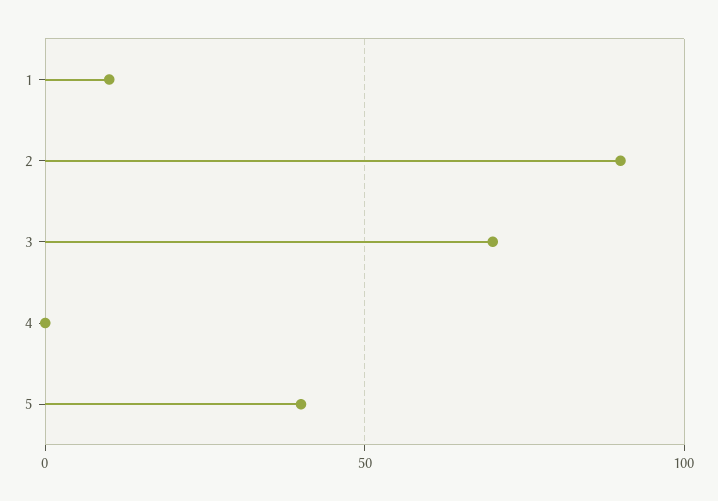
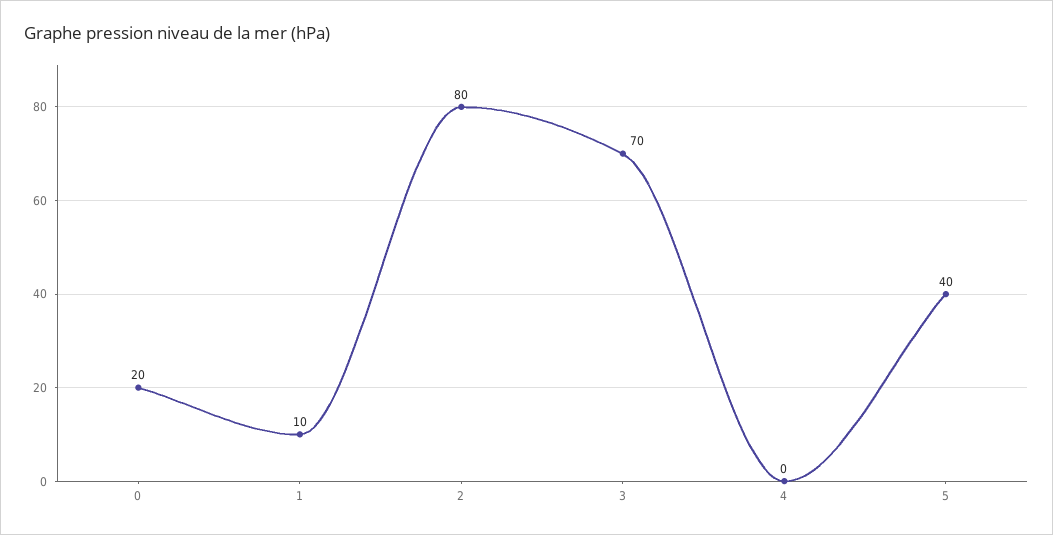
  {
    "1": 10,
-   "2": 90,
+   "2": 80,
    "3": 70,
    "4": 0,
-   "5": 40
+   "5": 40,
+   "0": 20
  }

